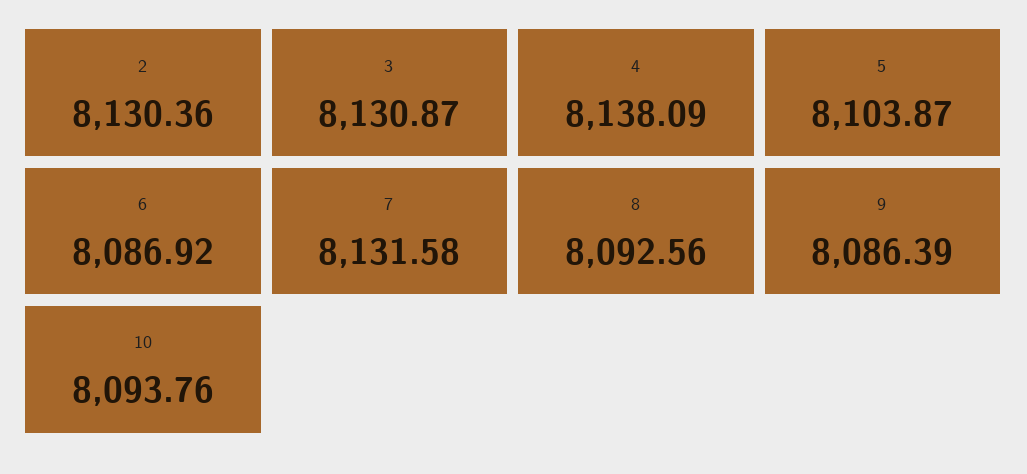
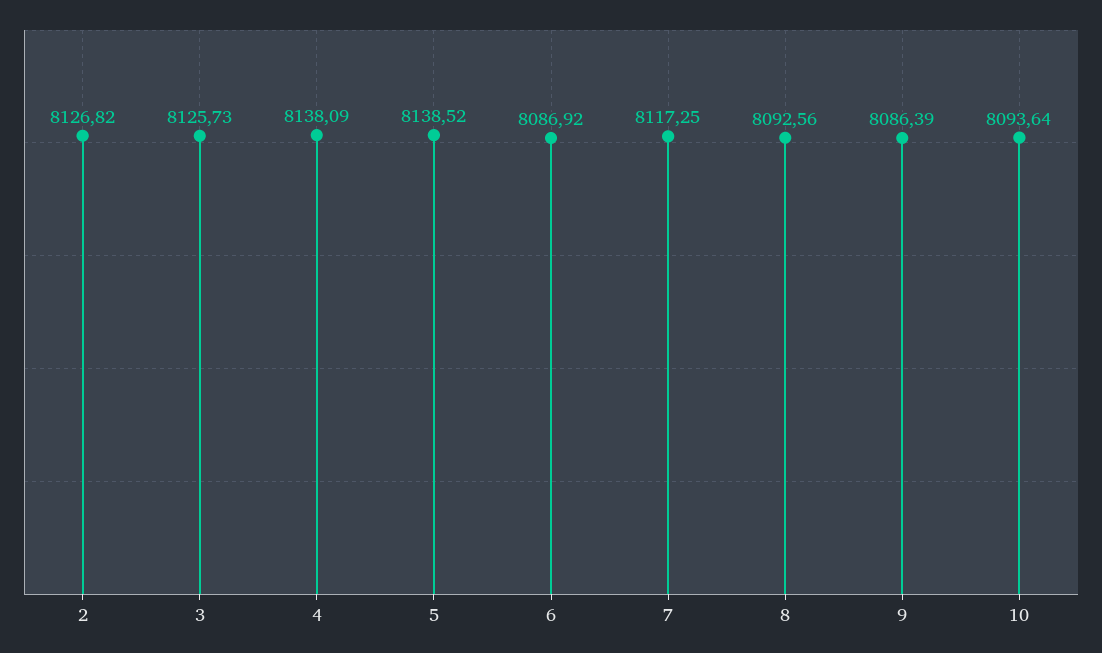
  {
-   "2": 8130.36,
+   "2": 8126.82,
-   "3": 8130.87,
+   "3": 8125.73,
    "4": 8138.09,
-   "5": 8103.87,
+   "5": 8138.52,
    "6": 8086.92,
-   "7": 8131.58,
+   "7": 8117.25,
    "8": 8092.56,
    "9": 8086.39,
-   "10": 8093.76
+   "10": 8093.64
  }

